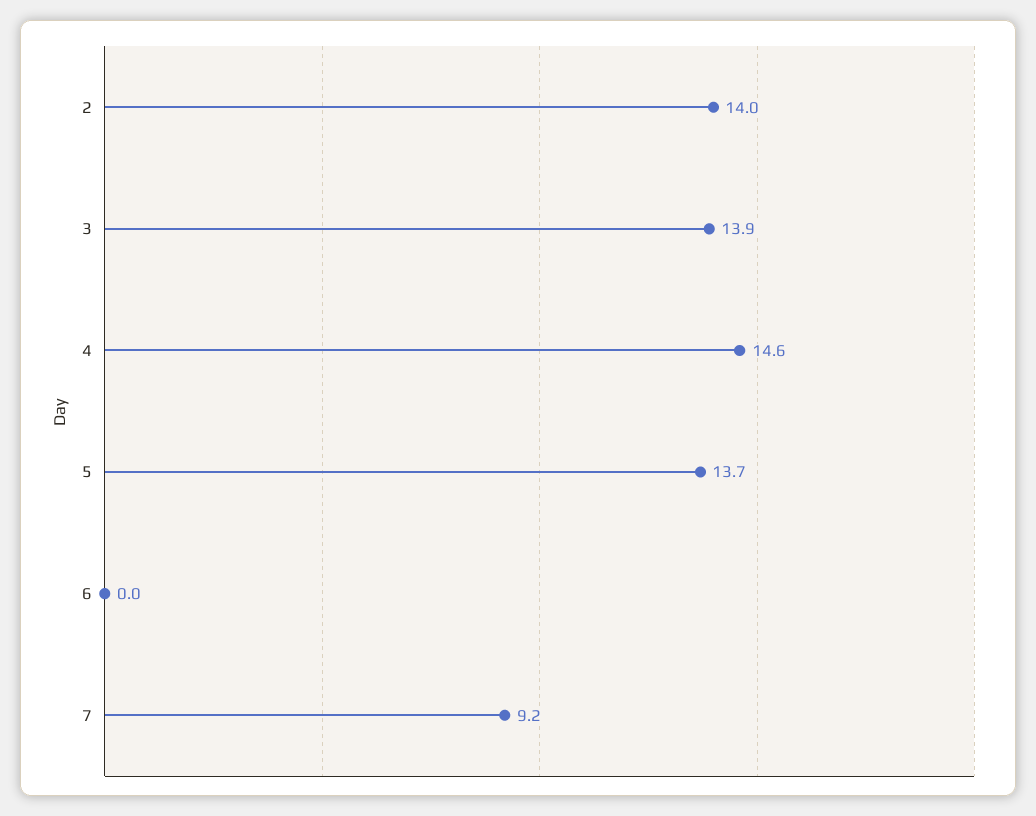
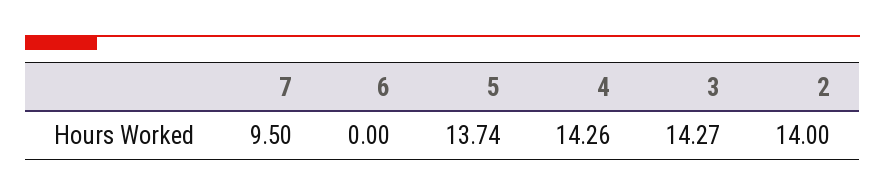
  {
    "2": 14,
-   "3": 13.9,
+   "3": 14.27,
-   "4": 14.6,
+   "4": 14.26,
    "5": 13.74,
    "6": 0,
-   "7": 9.2
+   "7": 9.5
  }

